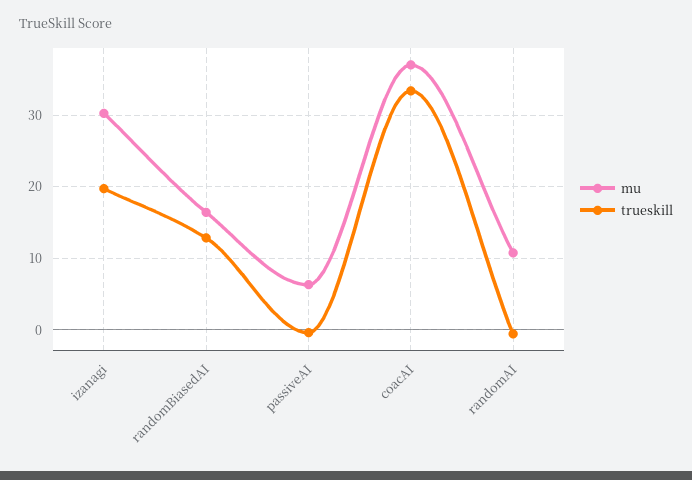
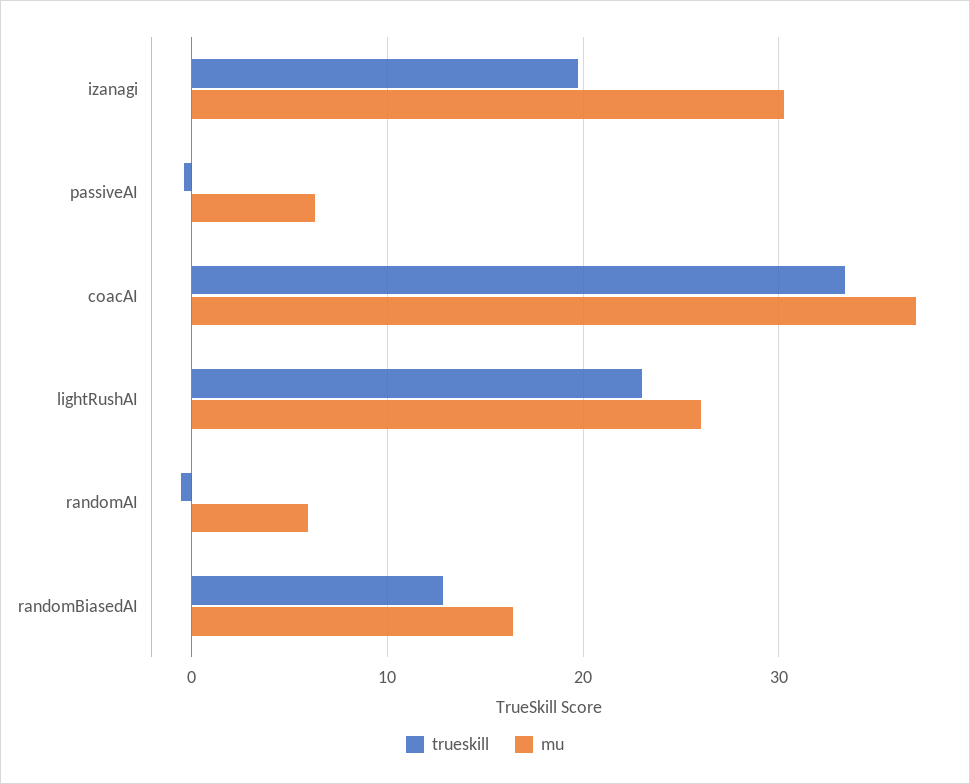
  {
    "mu": {
      "izanagi": 30,
      "randomBiasedAI": 16,
      "passiveAI": 6,
      "coacAI": 37,
-     "randomAI": 11
+     "randomAI": 6,
+     "lightRushAI": 26
    },
    "trueskill": {
      "izanagi": 20,
      "randomBiasedAI": 13,
      "passiveAI": 0,
      "coacAI": 33,
-     "randomAI": -1
+     "randomAI": -1,
+     "lightRushAI": 23
    }
  }

